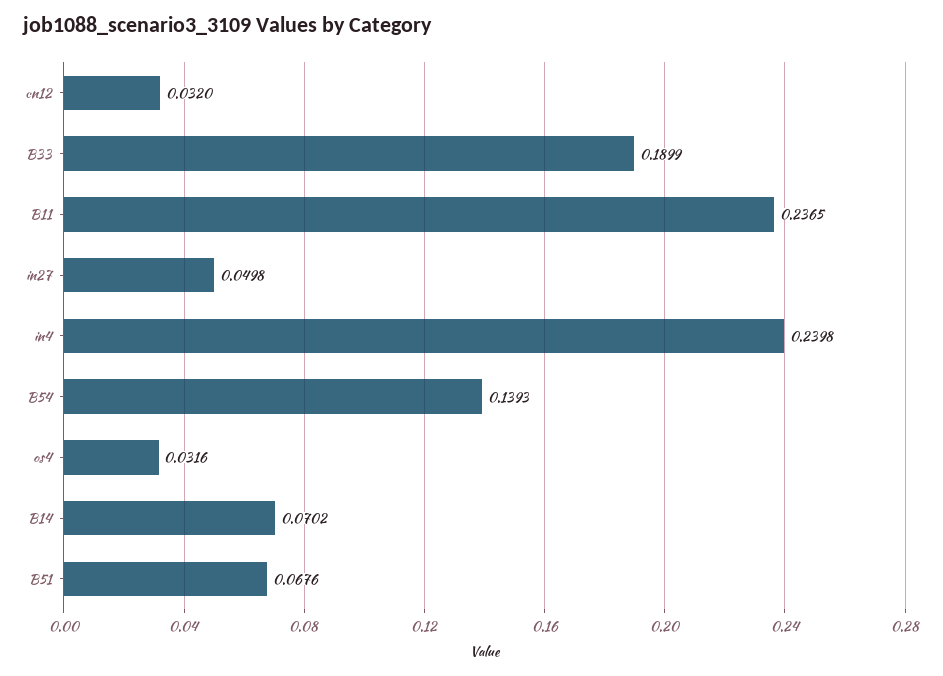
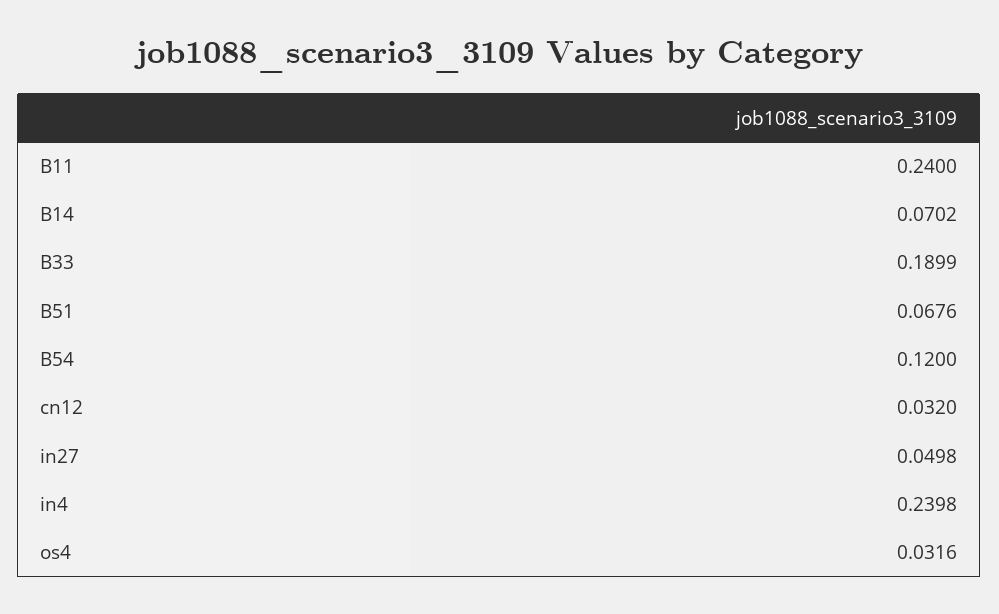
  {
    "cn12": 0.032,
    "B33": 0.1899,
-   "B11": 0.2365,
+   "B11": 0.24,
    "in27": 0.0498,
    "in4": 0.2398,
-   "B54": 0.1393,
+   "B54": 0.12,
    "os4": 0.0316,
    "B14": 0.0702,
    "B51": 0.0676
  }

